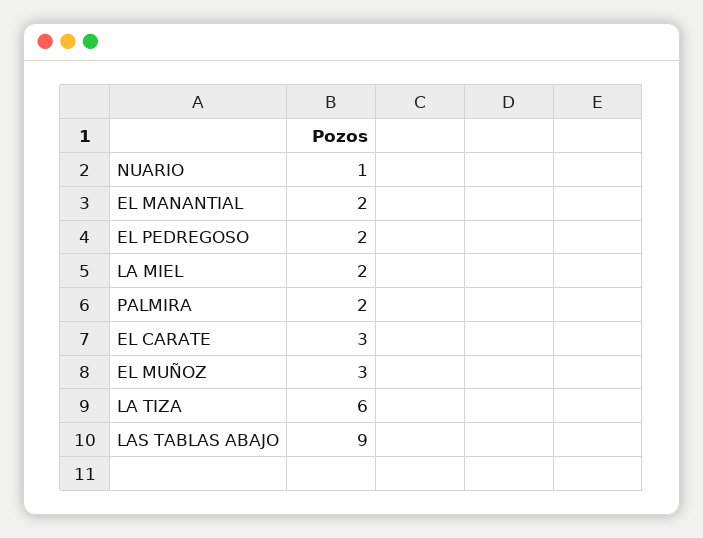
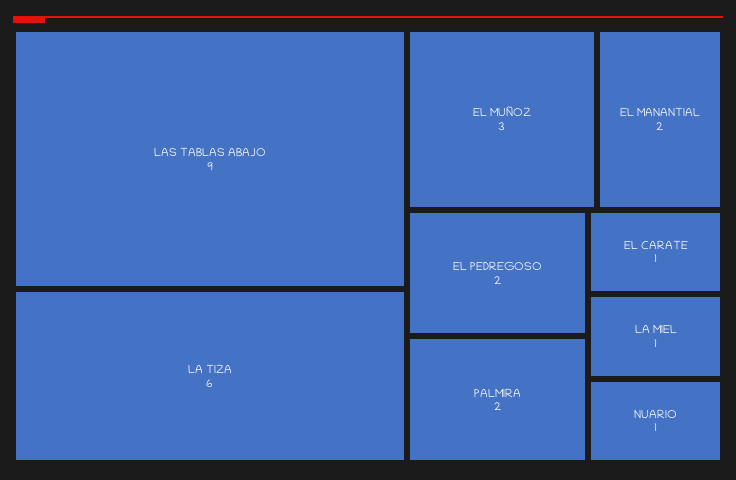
  {
    "NUARIO": 1,
    "EL MANANTIAL": 2,
    "EL PEDREGOSO": 2,
-   "LA MIEL": 2,
+   "LA MIEL": 1,
    "PALMIRA": 2,
-   "EL CARATE": 3,
+   "EL CARATE": 1,
    "EL MUÑOZ": 3,
    "LA TIZA": 6,
    "LAS TABLAS ABAJO": 9
  }

